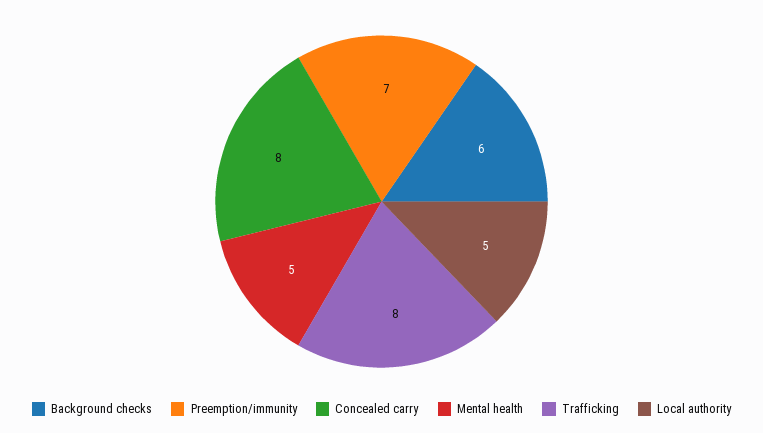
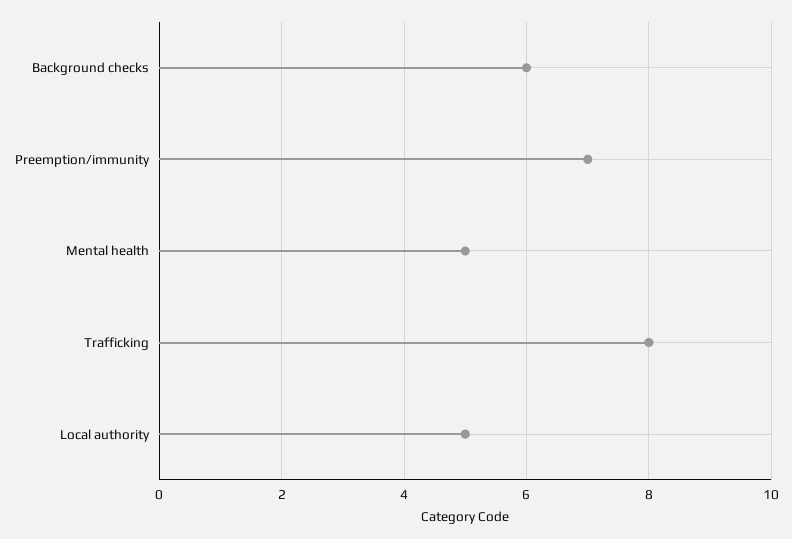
  {
    "Background checks": 6,
    "Preemption/immunity": 7,
-   "Concealed carry": 8,
    "Mental health": 5,
    "Trafficking": 8,
    "Local authority": 5
  }

